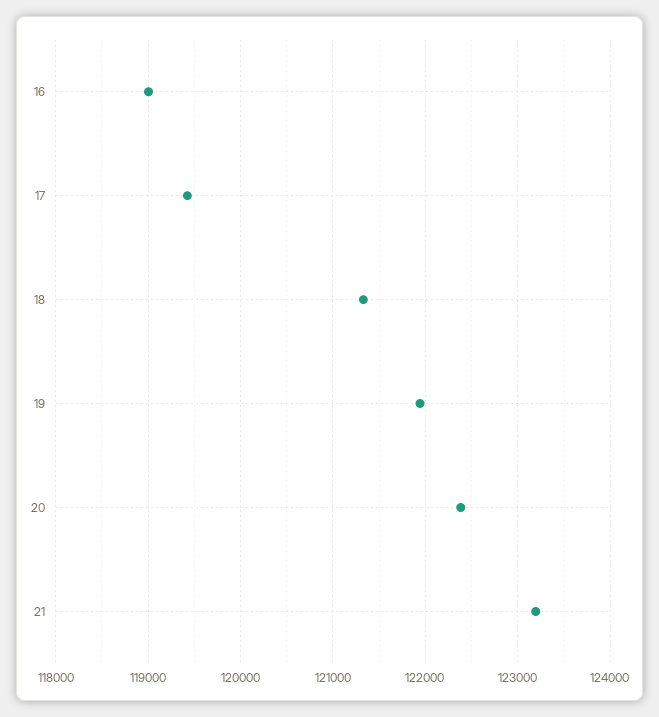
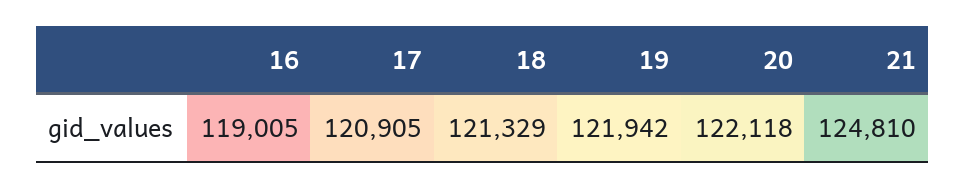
  {
    "16": 119005,
-   "17": 119400,
+   "17": 120905,
    "18": 121329,
    "19": 121942,
-   "20": 122400,
+   "20": 122118,
-   "21": 123200
+   "21": 124810
  }

